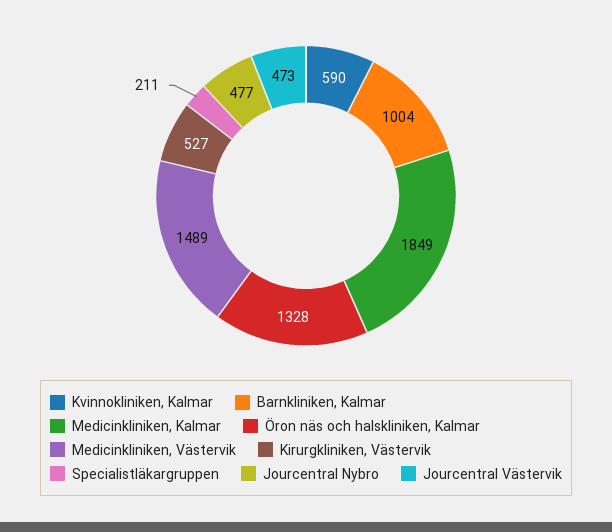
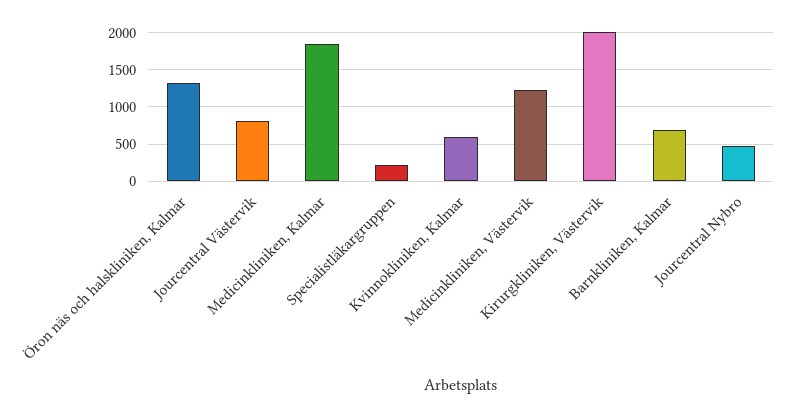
  {
    "Kvinnokliniken, Kalmar": 590,
-   "Barnkliniken, Kalmar": 1004,
+   "Barnkliniken, Kalmar": 700,
    "Medicinkliniken, Kalmar": 1849,
    "Öron näs och halskliniken, Kalmar": 1328,
-   "Medicinkliniken, Västervik": 1489,
+   "Medicinkliniken, Västervik": 1200,
-   "Kirurgkliniken, Västervik": 527,
+   "Kirurgkliniken, Västervik": 2000,
    "Specialistläkargruppen": 211,
    "Jourcentral Nybro": 477,
-   "Jourcentral Västervik": 473
+   "Jourcentral Västervik": 800
  }

